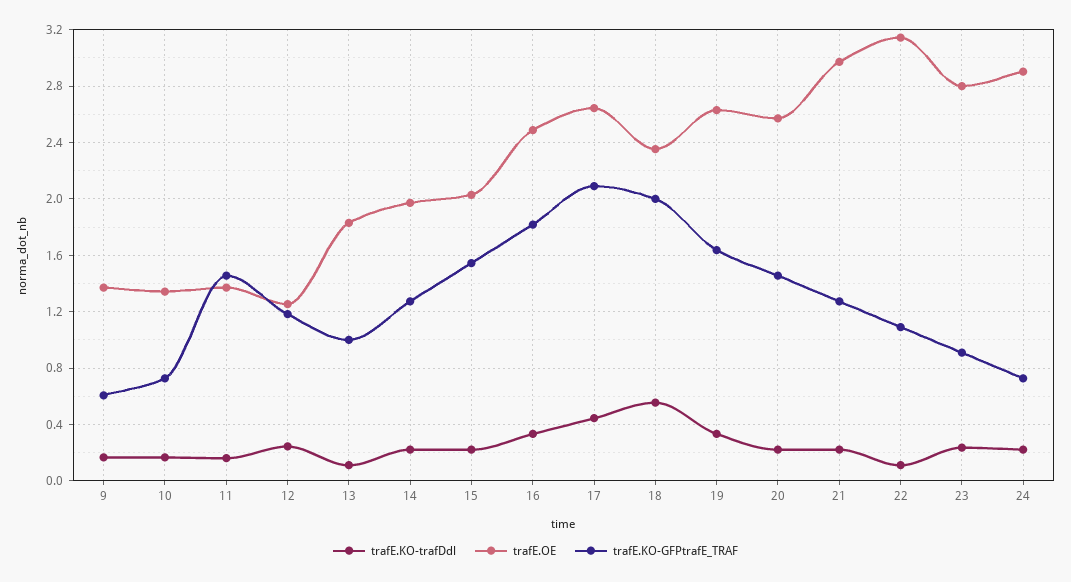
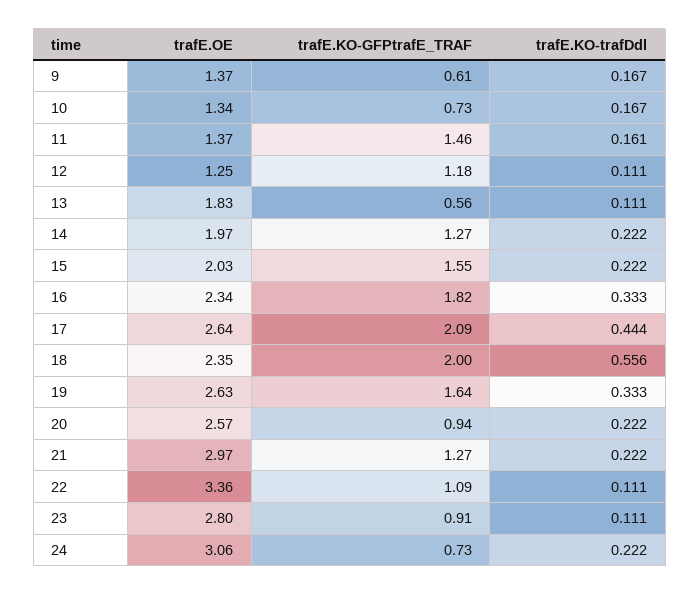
  {
    "trafE.KO-trafDdl": {
      "9": 0.167,
      "10": 0.167,
      "11": 0.161,
-     "12": 0.25,
+     "12": 0.111,
      "13": 0.111,
      "14": 0.222,
      "15": 0.222,
      "16": 0.333,
      "17": 0.444,
      "18": 0.556,
      "19": 0.333,
      "20": 0.222,
      "21": 0.222,
      "22": 0.111,
-     "23": 0.25,
+     "23": 0.111,
      "24": 0.222
    },
    "trafE.OE": {
      "9": 1.37,
      "10": 1.34,
      "11": 1.37,
      "12": 1.25,
      "13": 1.83,
      "14": 1.97,
      "15": 2.03,
-     "16": 2.5,
+     "16": 2.34,
      "17": 2.64,
      "18": 2.35,
      "19": 2.63,
      "20": 2.57,
      "21": 2.97,
-     "22": 3.15,
+     "22": 3.36,
      "23": 2.8,
-     "24": 2.9
+     "24": 3.06
    },
    "trafE.KO-GFPtrafE_TRAF": {
      "9": 0.61,
      "10": 0.73,
      "11": 1.46,
      "12": 1.18,
-     "13": 1,
+     "13": 0.56,
      "14": 1.27,
      "15": 1.55,
      "16": 1.82,
      "17": 2.09,
      "18": 2,
      "19": 1.64,
-     "20": 1.45,
+     "20": 0.94,
      "21": 1.27,
      "22": 1.09,
      "23": 0.91,
      "24": 0.73
    }
  }

